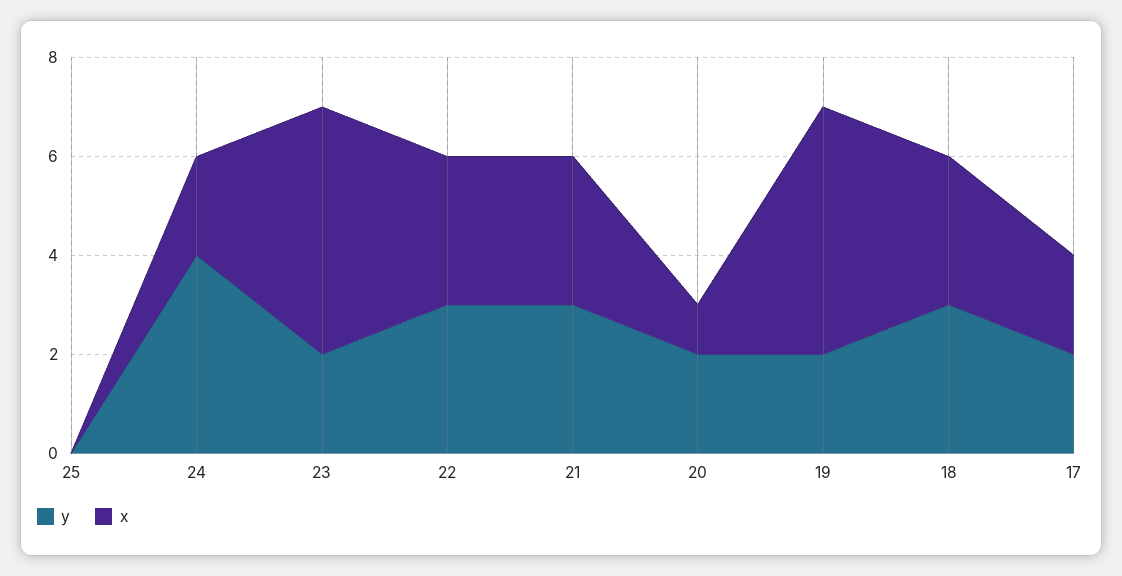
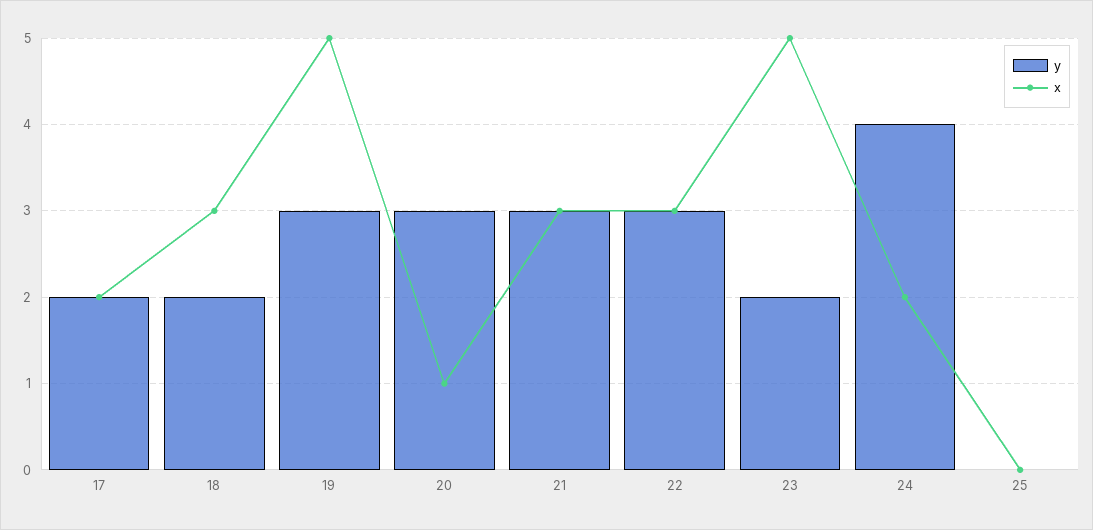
  {
    "y": {
      "25": 0,
      "24": 4,
      "23": 2,
      "22": 3,
      "21": 3,
-     "20": 2,
+     "20": 3,
-     "19": 2,
+     "19": 3,
-     "18": 3,
+     "18": 2,
      "17": 2
    },
    "x": {
      "25": 0,
      "24": 2,
      "23": 5,
      "22": 3,
      "21": 3,
      "20": 1,
      "19": 5,
      "18": 3,
      "17": 2
    }
  }

